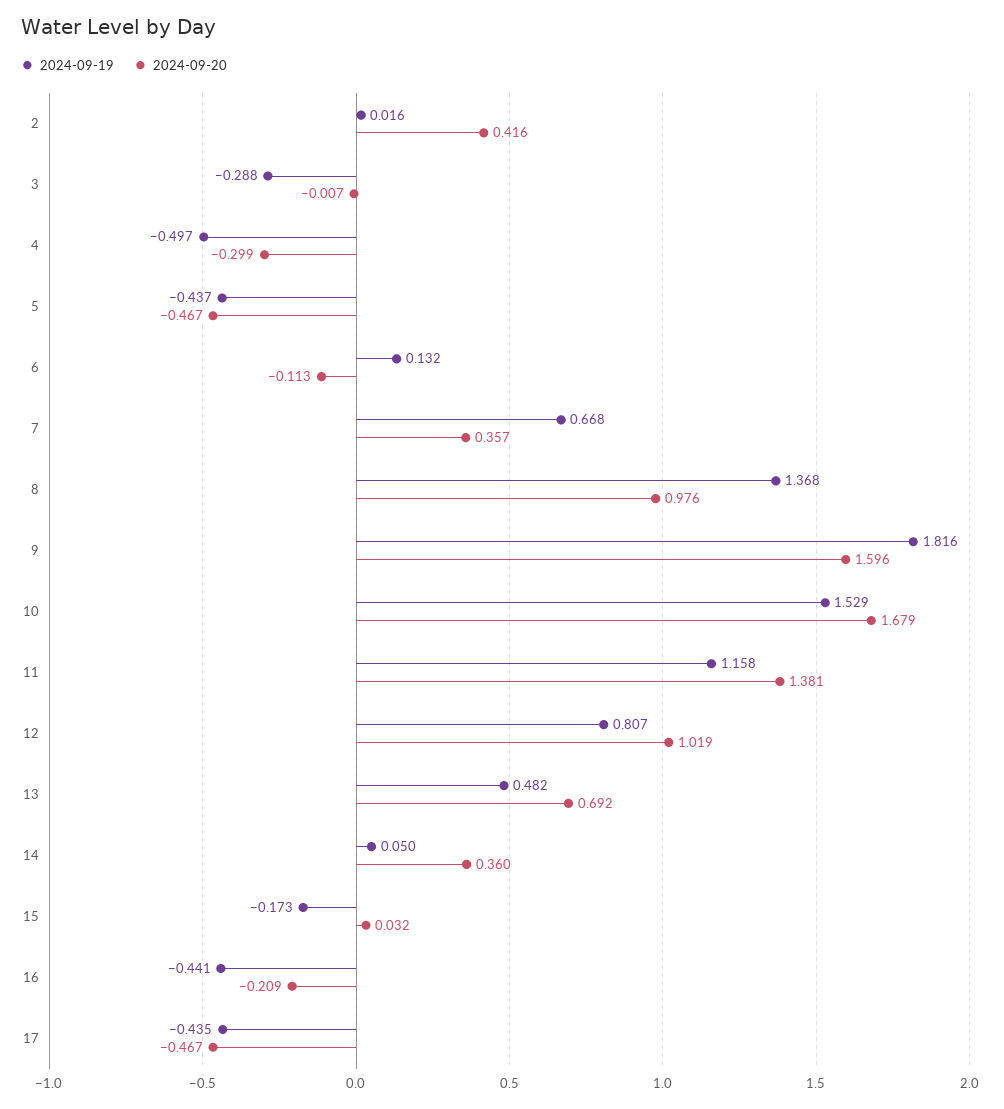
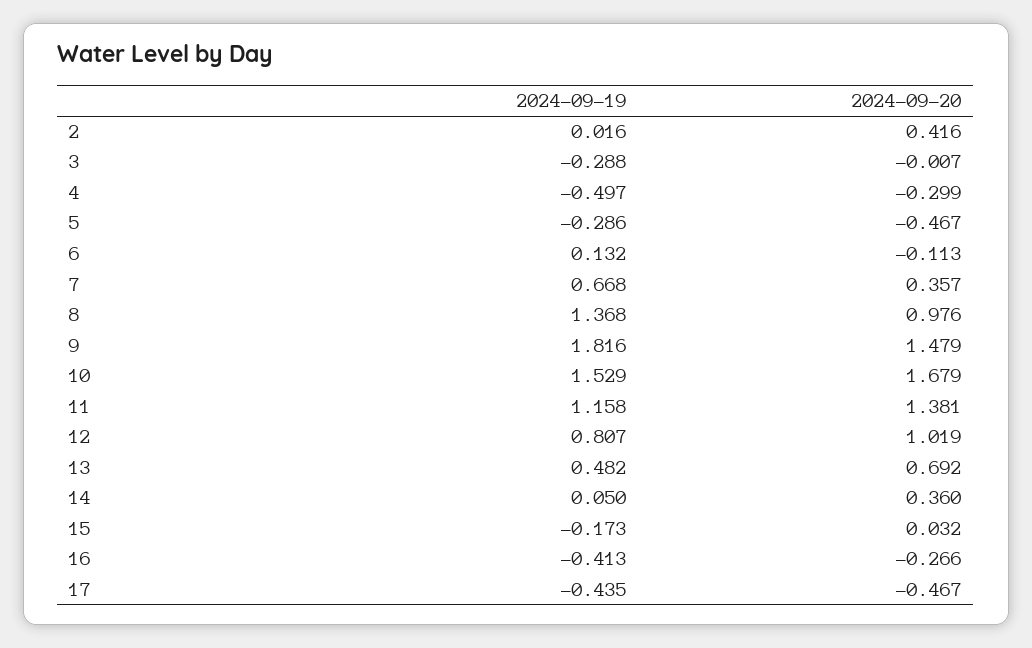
  {
    "2024-09-19": {
      "2": 0.016,
      "3": -0.288,
      "4": -0.497,
-     "5": -0.437,
+     "5": -0.286,
      "6": 0.132,
      "7": 0.668,
      "8": 1.368,
      "9": 1.816,
      "10": 1.529,
      "11": 1.158,
      "12": 0.807,
      "13": 0.482,
      "14": 0.05,
      "15": -0.173,
-     "16": -0.441,
+     "16": -0.413,
      "17": -0.435
    },
    "2024-09-20": {
      "2": 0.416,
      "3": -0.007,
      "4": -0.299,
      "5": -0.467,
      "6": -0.113,
      "7": 0.357,
      "8": 0.976,
-     "9": 1.596,
+     "9": 1.479,
      "10": 1.679,
      "11": 1.381,
      "12": 1.019,
      "13": 0.692,
      "14": 0.36,
      "15": 0.032,
-     "16": -0.209,
+     "16": -0.266,
      "17": -0.467
    }
  }

